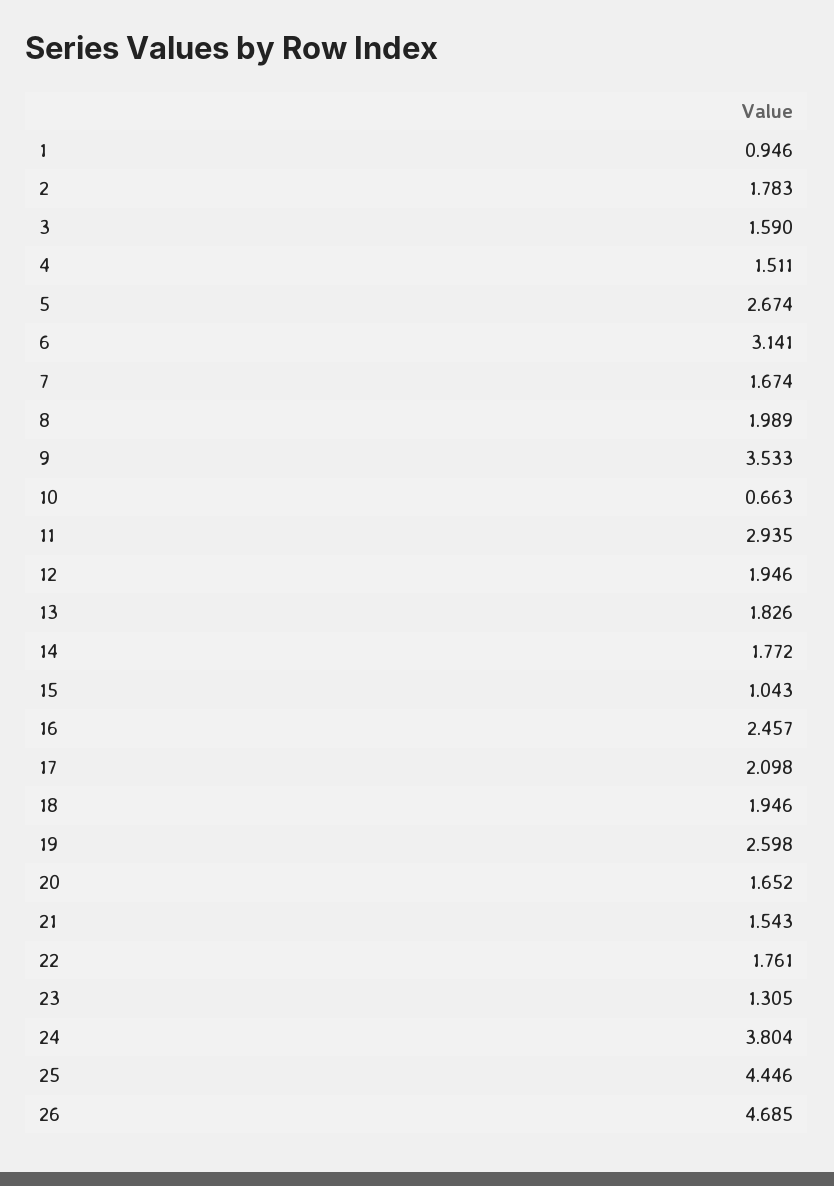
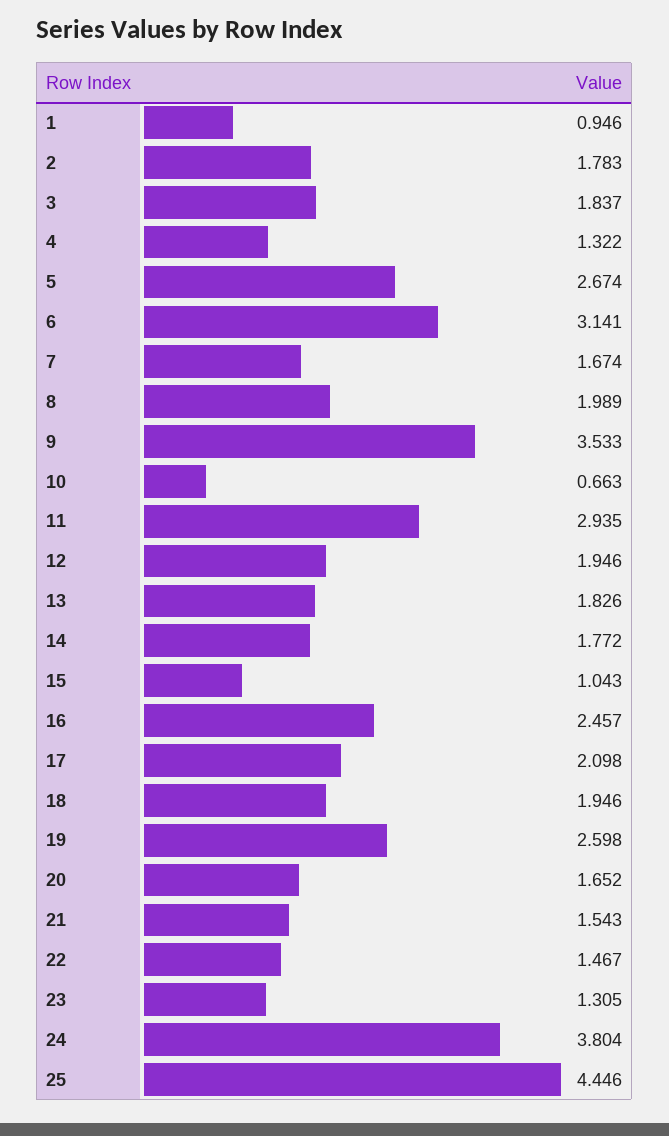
  {
    "1": 0.946,
    "2": 1.783,
-   "3": 1.59,
+   "3": 1.837,
-   "4": 1.511,
+   "4": 1.322,
    "5": 2.674,
    "6": 3.141,
    "7": 1.674,
    "8": 1.989,
    "9": 3.533,
    "10": 0.663,
    "11": 2.935,
    "12": 1.946,
    "13": 1.826,
    "14": 1.772,
    "15": 1.043,
    "16": 2.457,
    "17": 2.098,
    "18": 1.946,
    "19": 2.598,
    "20": 1.652,
    "21": 1.543,
-   "22": 1.761,
+   "22": 1.467,
    "23": 1.305,
    "24": 3.804,
-   "25": 4.446,
+   "25": 4.446
-   "26": 4.685
  }

